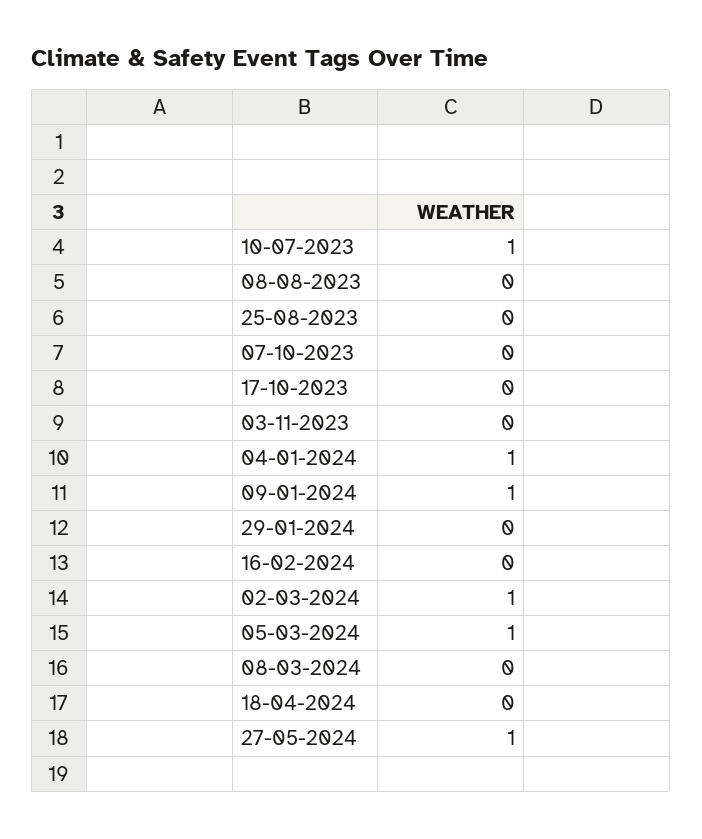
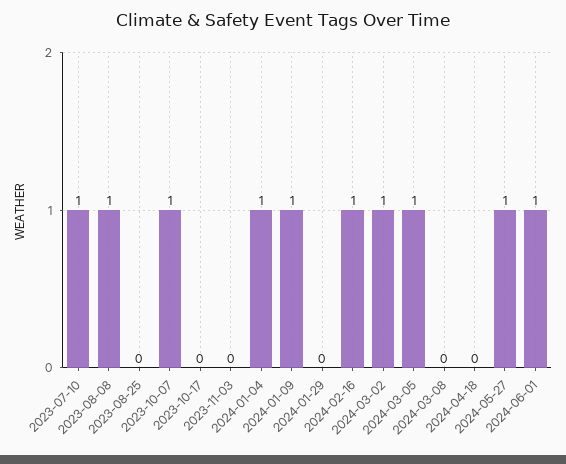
  {
    "10-07-2023": 1,
-   "08-08-2023": 0,
+   "08-08-2023": 1,
    "25-08-2023": 0,
-   "07-10-2023": 0,
+   "07-10-2023": 1,
    "17-10-2023": 0,
    "03-11-2023": 0,
    "04-01-2024": 1,
    "09-01-2024": 1,
    "29-01-2024": 0,
-   "16-02-2024": 0,
+   "16-02-2024": 1,
    "02-03-2024": 1,
    "05-03-2024": 1,
    "08-03-2024": 0,
    "18-04-2024": 0,
-   "27-05-2024": 1
+   "27-05-2024": 1,
+   "2024-06-01": 1
  }

